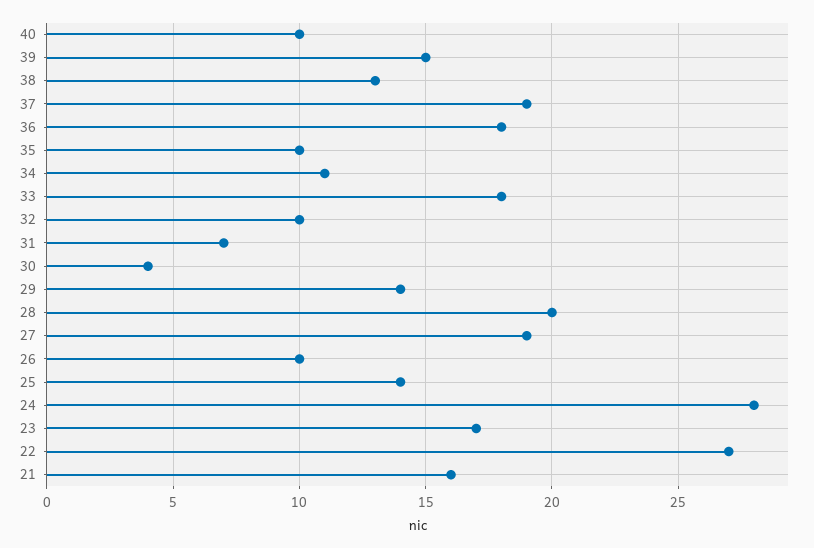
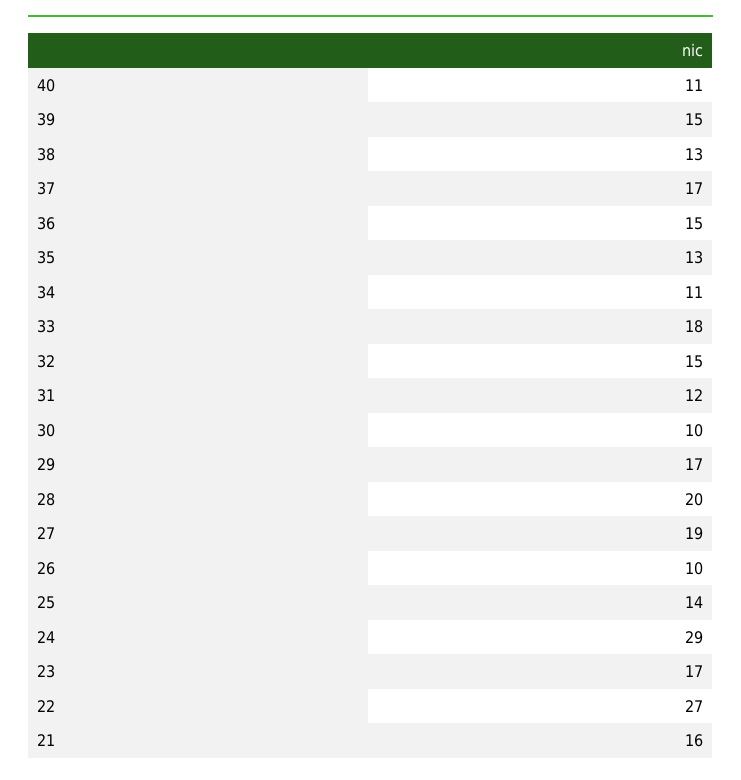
  {
-   "40": 10,
+   "40": 11,
    "39": 15,
    "38": 13,
-   "37": 19,
+   "37": 17,
-   "36": 18,
+   "36": 15,
-   "35": 10,
+   "35": 13,
    "34": 11,
    "33": 18,
-   "32": 10,
+   "32": 15,
-   "31": 7,
+   "31": 12,
-   "30": 4,
+   "30": 10,
-   "29": 14,
+   "29": 17,
    "28": 20,
    "27": 19,
    "26": 10,
    "25": 14,
-   "24": 28,
+   "24": 29,
    "23": 17,
    "22": 27,
    "21": 16
  }

